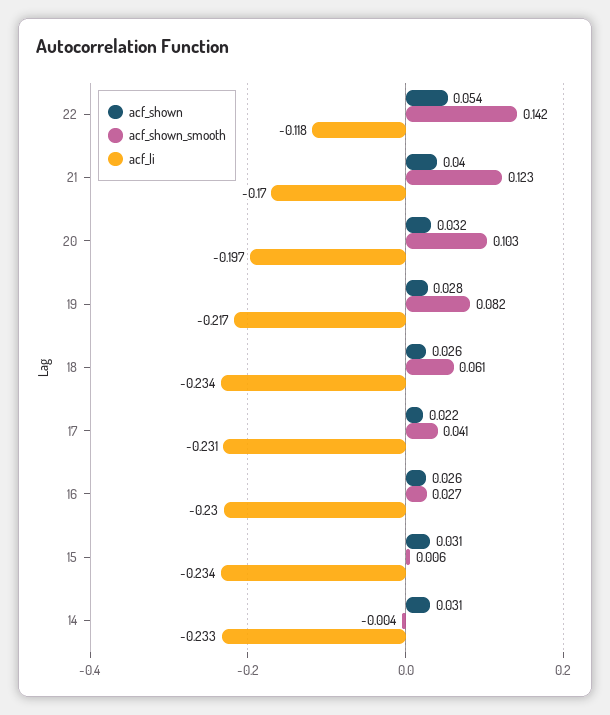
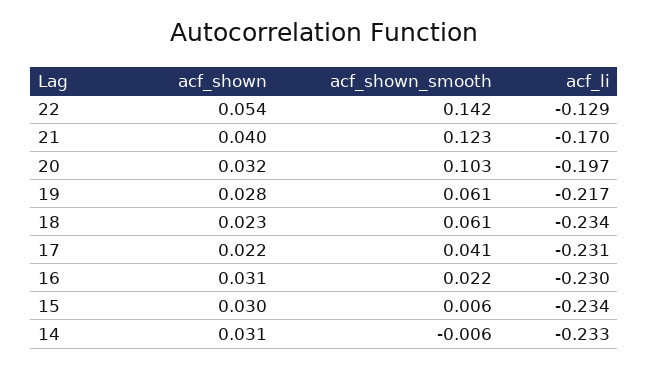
  {
    "acf_shown": {
      "22": 0.054,
      "21": 0.04,
      "20": 0.032,
      "19": 0.028,
-     "18": 0.026,
+     "18": 0.023,
      "17": 0.022,
-     "16": 0.026,
+     "16": 0.031,
-     "15": 0.031,
+     "15": 0.03,
      "14": 0.031
    },
    "acf_shown_smooth": {
      "22": 0.142,
      "21": 0.123,
      "20": 0.103,
-     "19": 0.082,
+     "19": 0.061,
      "18": 0.061,
      "17": 0.041,
-     "16": 0.027,
+     "16": 0.022,
      "15": 0.006,
-     "14": -0.004
+     "14": -0.006
    },
    "acf_li": {
-     "22": -0.118,
+     "22": -0.129,
      "21": -0.17,
      "20": -0.197,
      "19": -0.217,
      "18": -0.234,
      "17": -0.231,
      "16": -0.23,
      "15": -0.234,
      "14": -0.233
    }
  }

